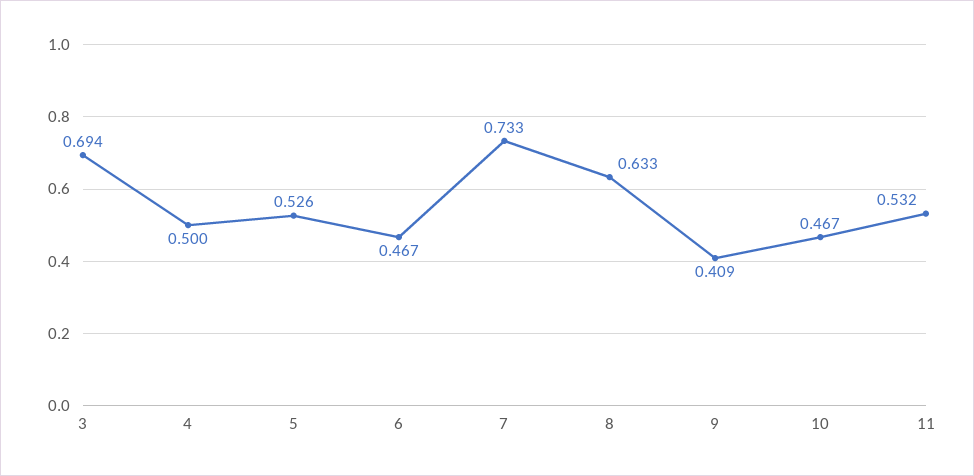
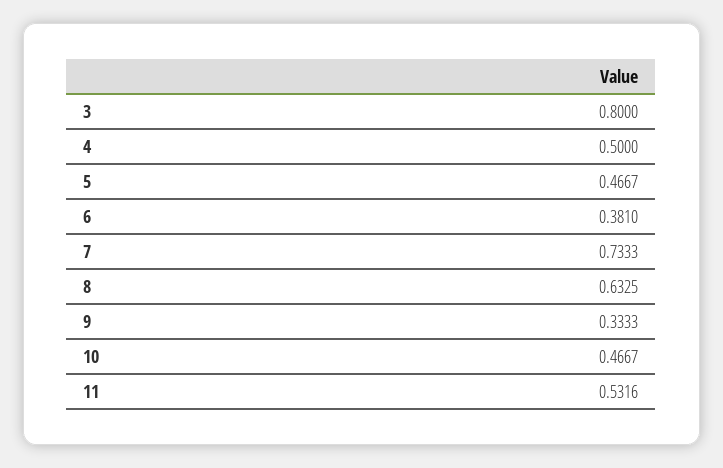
  {
-   "3": 0.694,
+   "3": 0.8,
    "4": 0.5,
-   "5": 0.526,
+   "5": 0.4667,
-   "6": 0.467,
+   "6": 0.381,
    "7": 0.7333,
    "8": 0.6325,
-   "9": 0.409,
+   "9": 0.3333,
    "10": 0.4667,
    "11": 0.5316
  }

